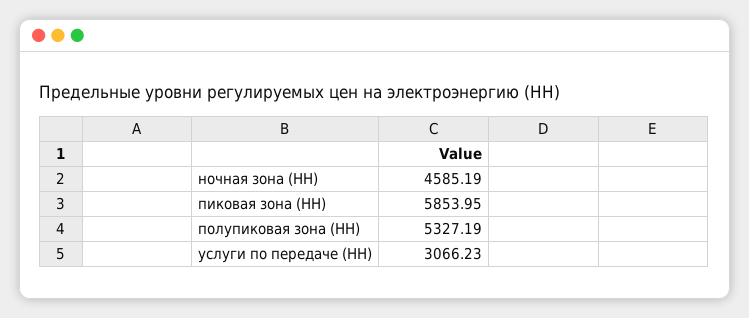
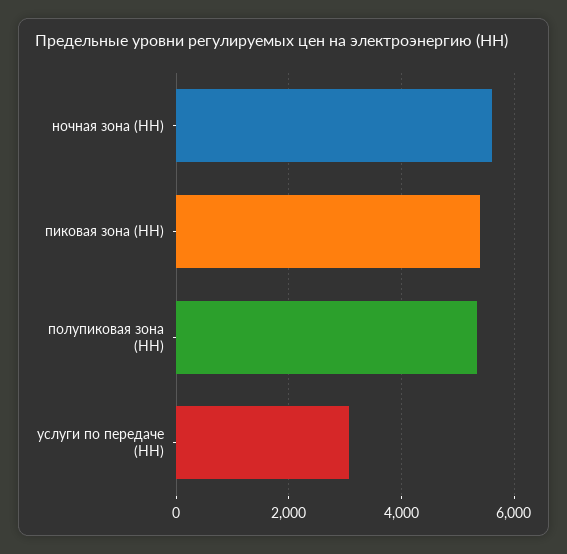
  {
-   "ночная зона (НН)": 4585.19,
+   "ночная зона (НН)": 5600,
-   "пиковая зона (НН)": 5853.95,
+   "пиковая зона (НН)": 5400,
    "полупиковая зона (НН)": 5327.19,
    "услуги по передаче (НН)": 3066.23
  }

